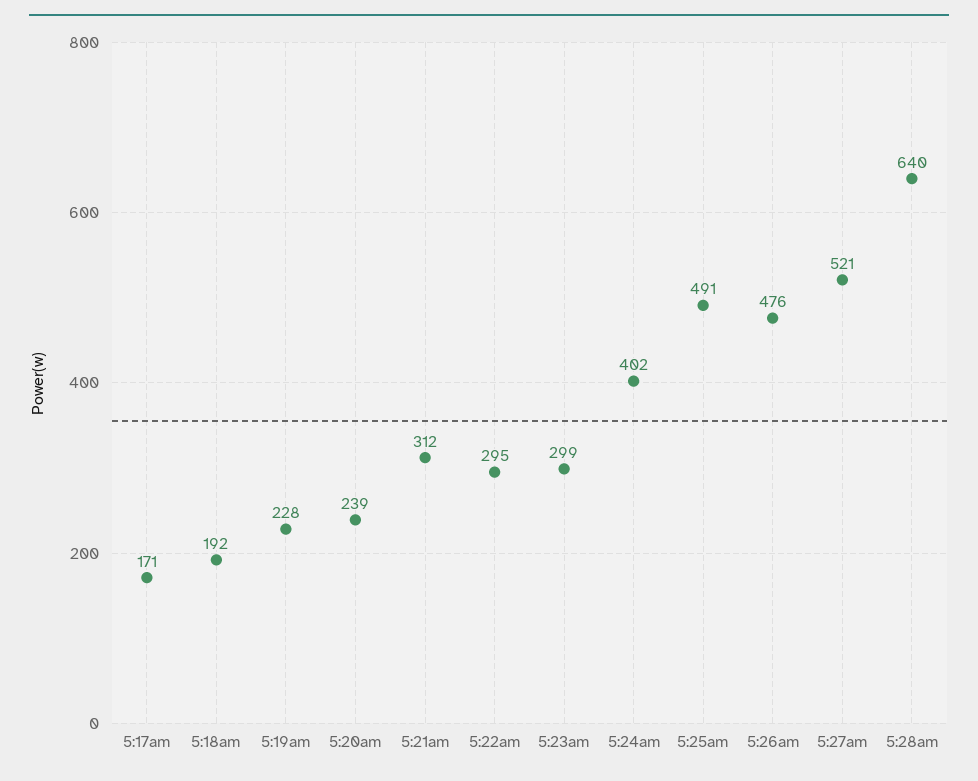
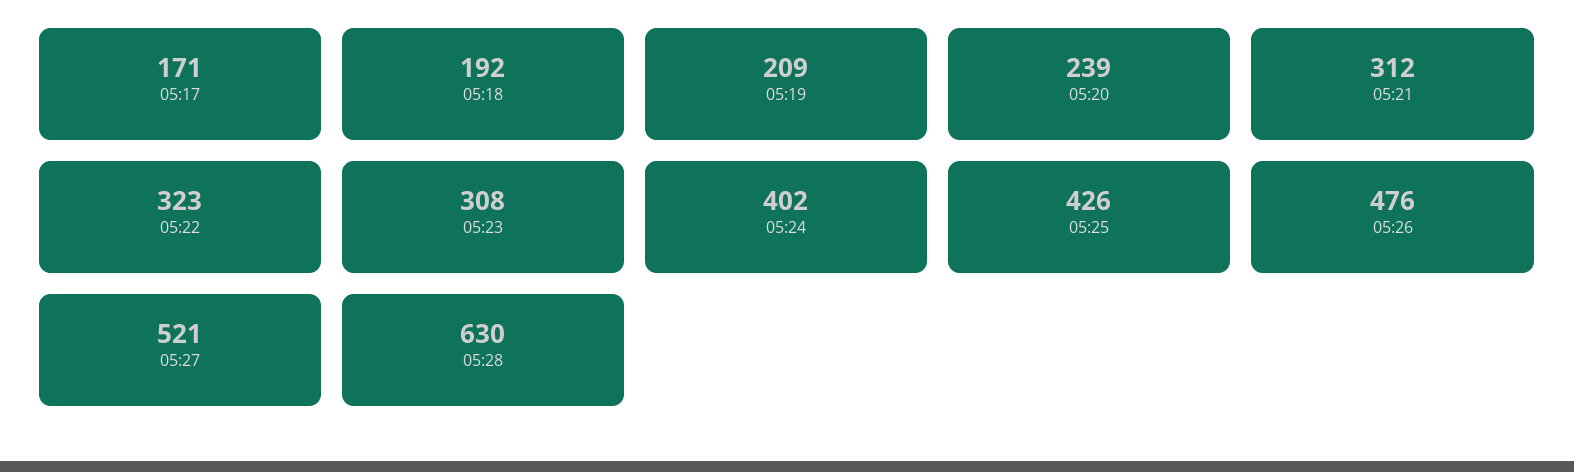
  {
    "5:17am": 171,
    "5:18am": 192,
-   "5:19am": 228,
+   "5:19am": 209,
    "5:20am": 239,
    "5:21am": 312,
-   "5:22am": 295,
+   "5:22am": 323,
-   "5:23am": 299,
+   "5:23am": 308,
    "5:24am": 402,
-   "5:25am": 491,
+   "5:25am": 426,
    "5:26am": 476,
    "5:27am": 521,
-   "5:28am": 640
+   "5:28am": 630
  }

